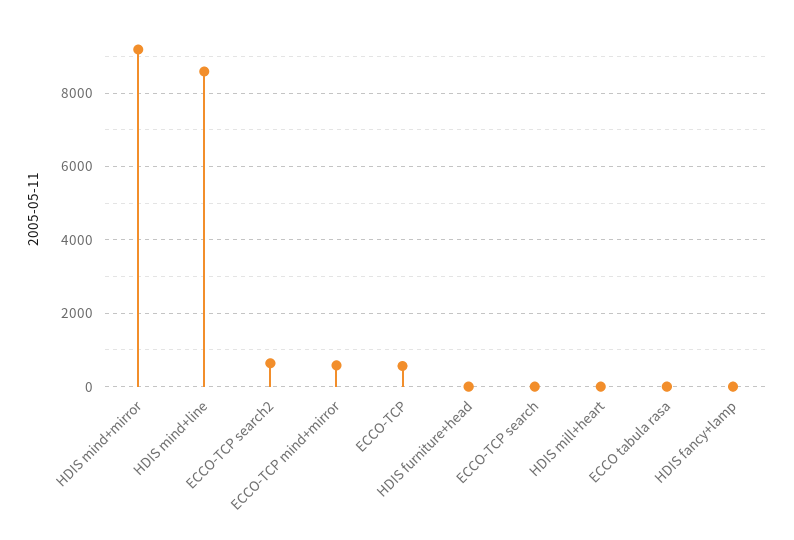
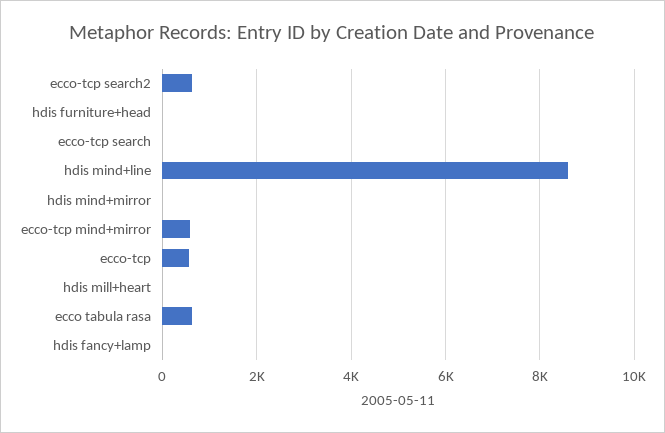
  {
-   "HDIS mind+mirror": 9200,
+   "HDIS mind+mirror": 0,
    "HDIS mind+line": 8600,
    "ECCO-TCP search2": 600,
    "ECCO-TCP mind+mirror": 600,
    "ECCO-TCP": 600,
    "HDIS furniture+head": 0,
    "ECCO-TCP search": 0,
    "HDIS mill+heart": 0,
-   "ECCO tabula rasa": 0,
+   "ECCO tabula rasa": 600,
    "HDIS fancy+lamp": 0
  }

